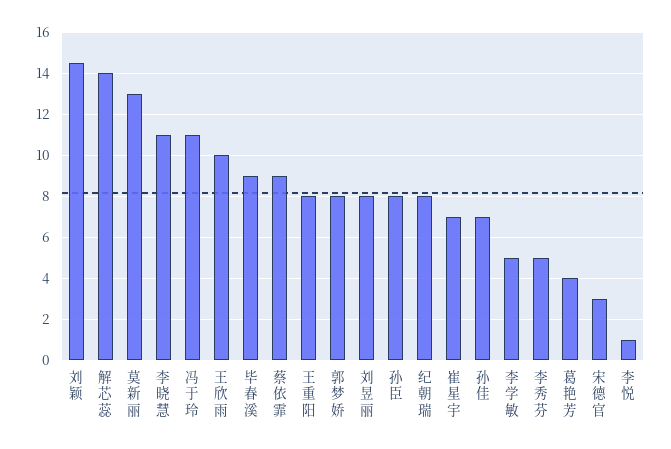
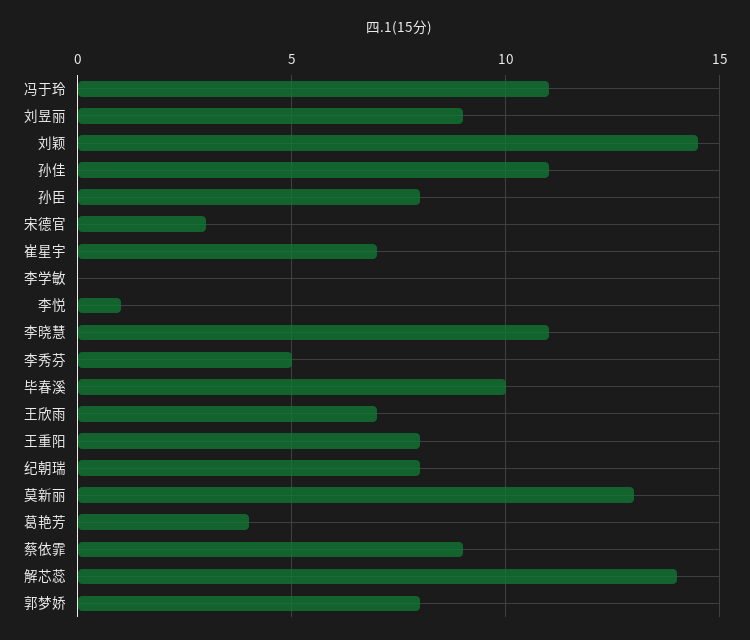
  {
    "刘颖": 14.5,
    "解芯蕊": 14,
    "莫新丽": 13,
    "李晓慧": 11,
    "冯于玲": 11,
-   "王欣雨": 10,
+   "王欣雨": 7,
-   "毕春溪": 9,
+   "毕春溪": 10,
    "蔡依霏": 9,
    "王重阳": 8,
    "郭梦娇": 8,
-   "刘昱丽": 8,
+   "刘昱丽": 9,
    "孙臣": 8,
    "纪朝瑞": 8,
    "崔星宇": 7,
-   "孙佳": 7,
+   "孙佳": 11,
-   "李学敏": 5,
+   "李学敏": 0,
    "李秀芬": 5,
    "葛艳芳": 4,
    "宋德官": 3,
    "李悦": 1
  }

